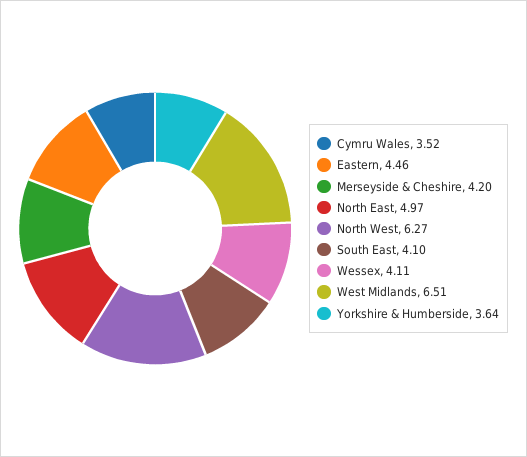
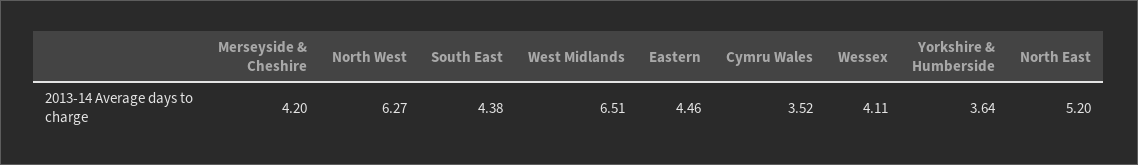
  {
    "Cymru Wales": 3.52,
    "Eastern": 4.46,
    "Merseyside & Cheshire": 4.2,
-   "North East": 4.97,
+   "North East": 5.2,
    "North West": 6.27,
-   "South East": 4.1,
+   "South East": 4.38,
    "Wessex": 4.11,
    "West Midlands": 6.51,
    "Yorkshire & Humberside": 3.64
  }

